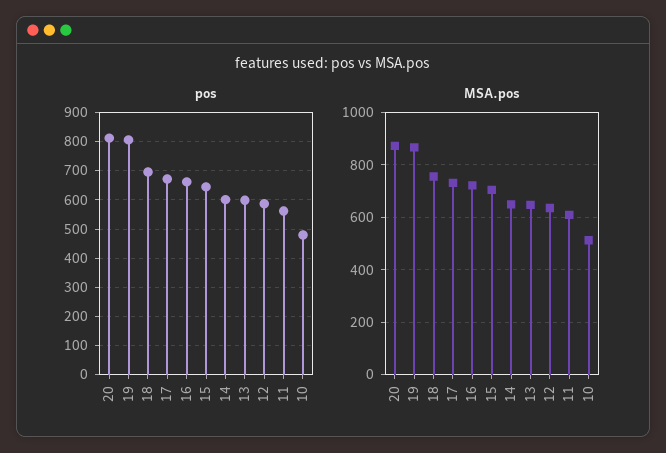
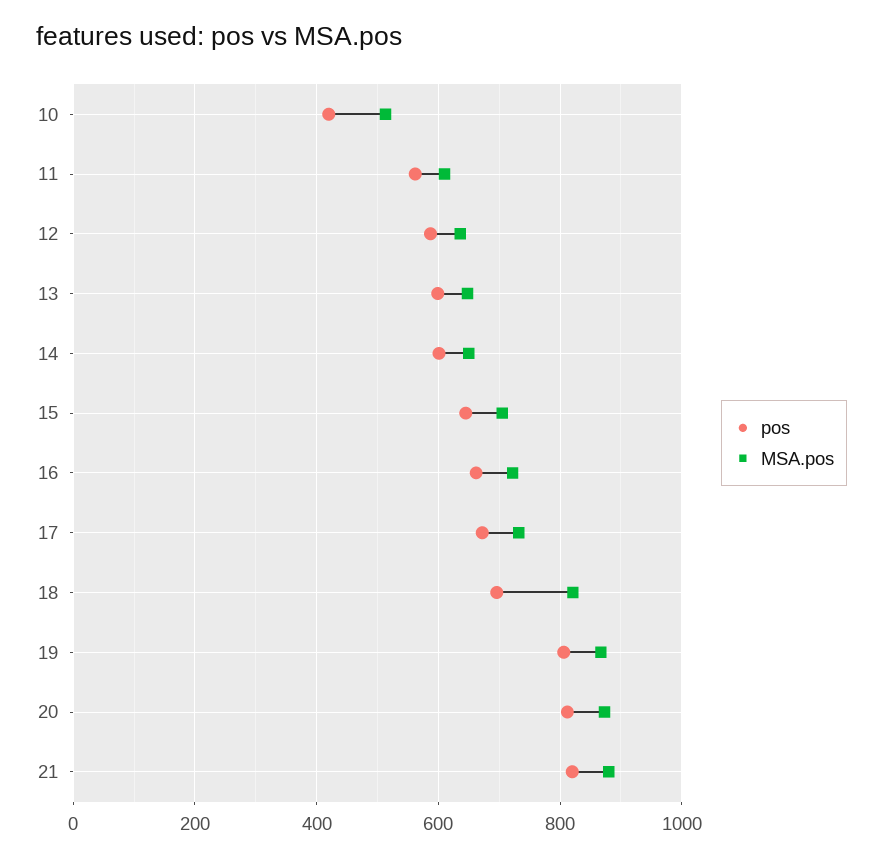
  {
    "pos": {
      "20": 820,
      "19": 800,
      "18": 700,
      "17": 680,
      "16": 660,
      "15": 640,
      "14": 600,
      "13": 600,
      "12": 580,
      "11": 560,
-     "10": 475
+     "10": 420,
+     "21": 820
    },
    "MSA.pos": {
      "20": 880,
      "19": 860,
-     "18": 750,
+     "18": 820,
      "17": 740,
      "16": 720,
      "15": 700,
      "14": 660,
      "13": 640,
      "12": 640,
      "11": 620,
-     "10": 520
+     "10": 520,
+     "21": 880
    }
  }

